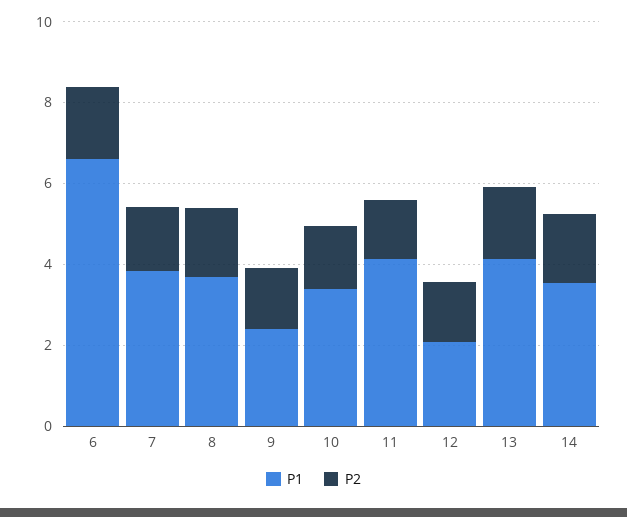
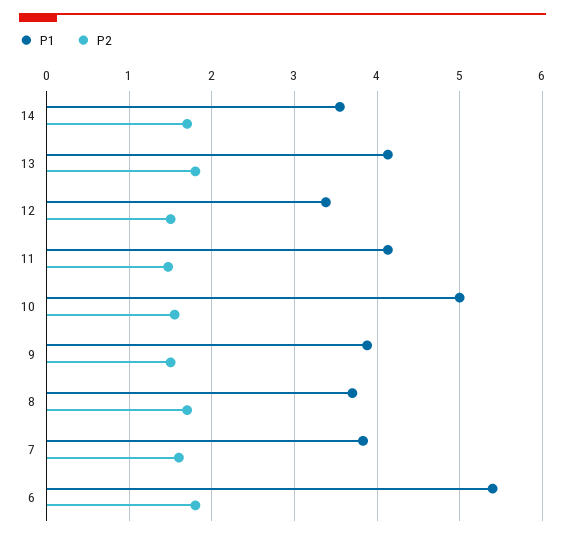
  {
    "P1": {
-     "6": 6.5,
+     "6": 5.4,
      "7": 3.8,
      "8": 3.7,
-     "9": 2.5,
+     "9": 3.9,
-     "10": 3.5,
+     "10": 5,
      "11": 4.1,
-     "12": 2,
+     "12": 3.4,
      "13": 4.1,
      "14": 3.6
    },
    "P2": {
      "6": 1.8,
      "7": 1.6,
      "8": 1.7,
      "9": 1.5,
      "10": 1.6,
      "11": 1.5,
      "12": 1.5,
      "13": 1.8,
      "14": 1.7
    }
  }

